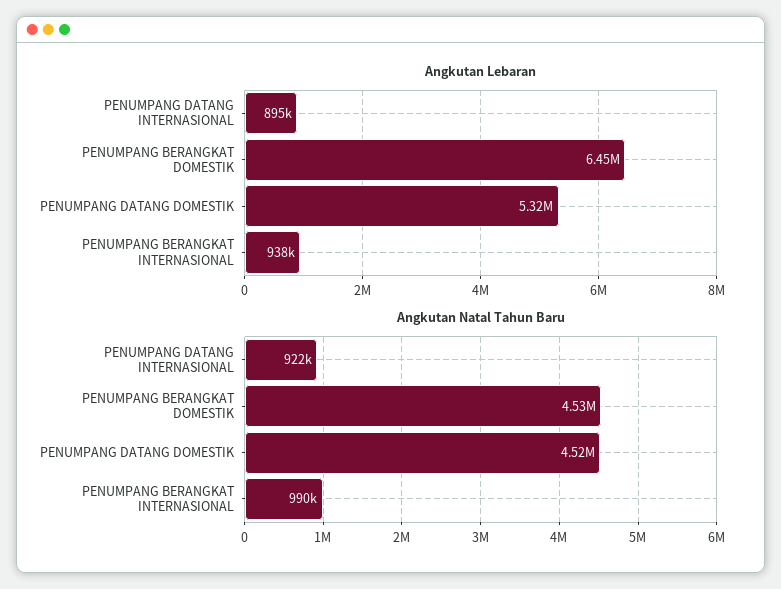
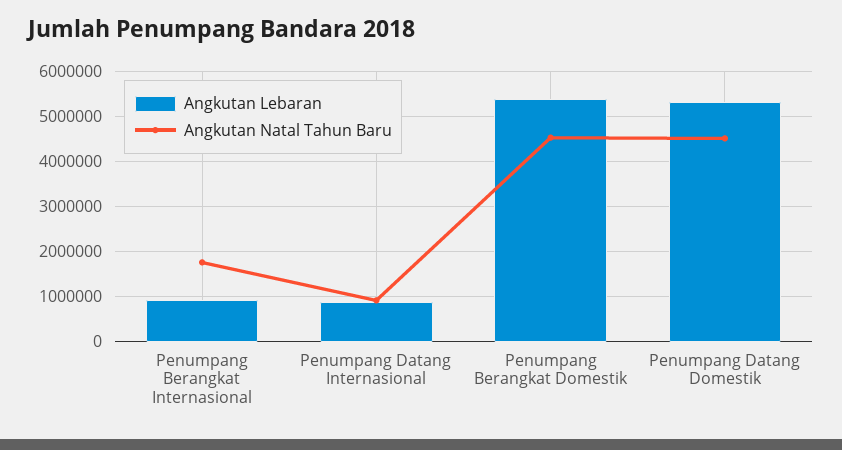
  {
    "Angkutan Lebaran": {
      "PENUMPANG DATANG INTERNASIONAL": 895000,
-     "PENUMPANG BERANGKAT DOMESTIK": 6450000,
+     "PENUMPANG BERANGKAT DOMESTIK": 5400000,
      "PENUMPANG DATANG DOMESTIK": 5320000,
      "PENUMPANG BERANGKAT INTERNASIONAL": 938000
    },
    "Angkutan Natal Tahun Baru": {
      "PENUMPANG DATANG INTERNASIONAL": 922000,
      "PENUMPANG BERANGKAT DOMESTIK": 4530000,
      "PENUMPANG DATANG DOMESTIK": 4520000,
-     "PENUMPANG BERANGKAT INTERNASIONAL": 990000
+     "PENUMPANG BERANGKAT INTERNASIONAL": 1800000
    }
  }

